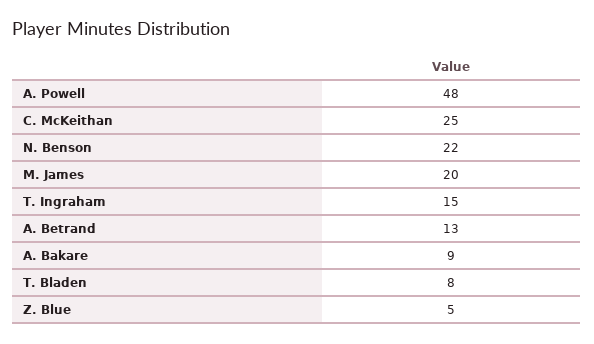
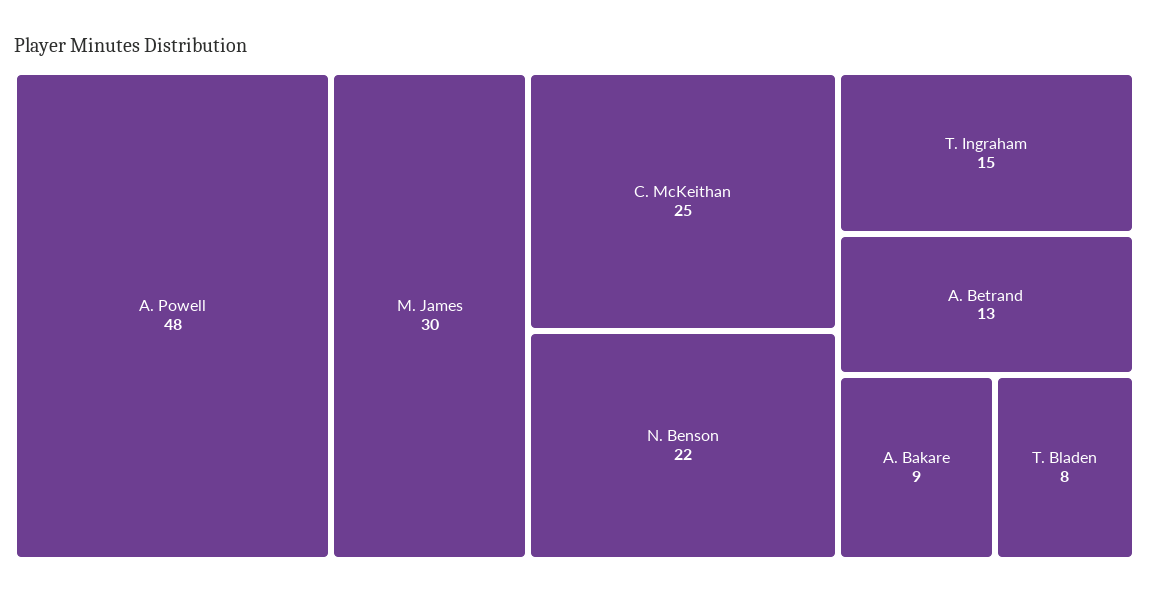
  {
    "A. Powell": 48,
    "C. McKeithan": 25,
    "N. Benson": 22,
-   "M. James": 20,
+   "M. James": 30,
    "T. Ingraham": 15,
    "A. Betrand": 13,
    "A. Bakare": 9,
-   "T. Bladen": 8,
+   "T. Bladen": 8
-   "Z. Blue": 5
  }

